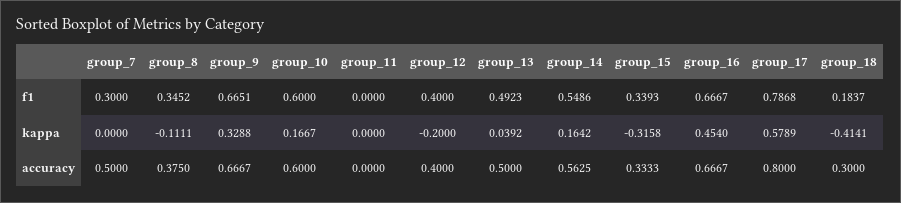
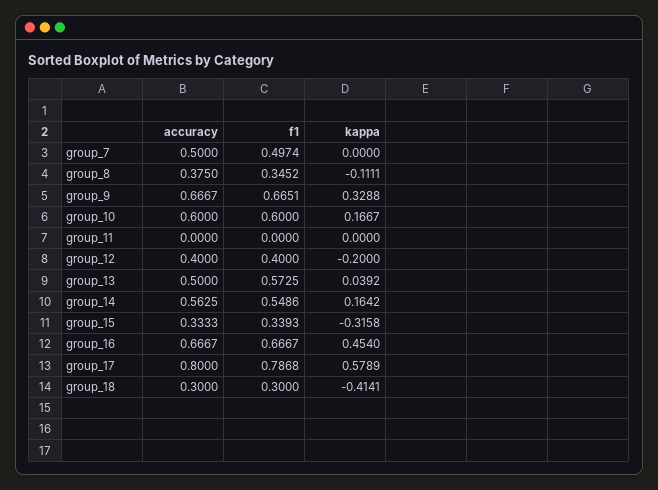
  {
    "group_7": {
-     "f1": 0.3,
+     "f1": 0.4974,
      "kappa": 0,
      "accuracy": 0.5
    },
    "group_8": {
      "f1": 0.3452,
      "kappa": -0.1111,
      "accuracy": 0.375
    },
    "group_9": {
      "f1": 0.6651,
      "kappa": 0.3288,
      "accuracy": 0.6667
    },
    "group_10": {
      "f1": 0.6,
      "kappa": 0.1667,
      "accuracy": 0.6
    },
    "group_11": {
      "f1": 0,
      "kappa": 0,
      "accuracy": 0
    },
    "group_12": {
      "f1": 0.4,
      "kappa": -0.2,
      "accuracy": 0.4
    },
    "group_13": {
-     "f1": 0.4923,
+     "f1": 0.5725,
      "kappa": 0.0392,
      "accuracy": 0.5
    },
    "group_14": {
      "f1": 0.5486,
      "kappa": 0.1642,
      "accuracy": 0.5625
    },
    "group_15": {
      "f1": 0.3393,
      "kappa": -0.3158,
      "accuracy": 0.3333
    },
    "group_16": {
      "f1": 0.6667,
      "kappa": 0.454,
      "accuracy": 0.6667
    },
    "group_17": {
      "f1": 0.7868,
      "kappa": 0.5789,
      "accuracy": 0.8
    },
    "group_18": {
-     "f1": 0.1837,
+     "f1": 0.3,
      "kappa": -0.4141,
      "accuracy": 0.3
    }
  }

